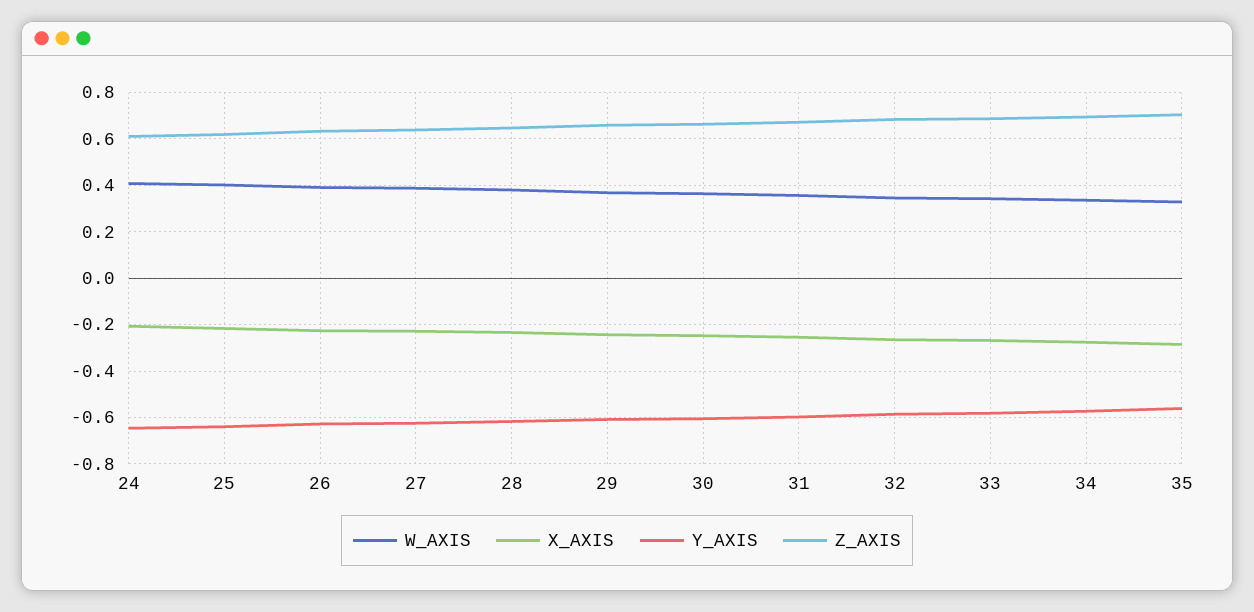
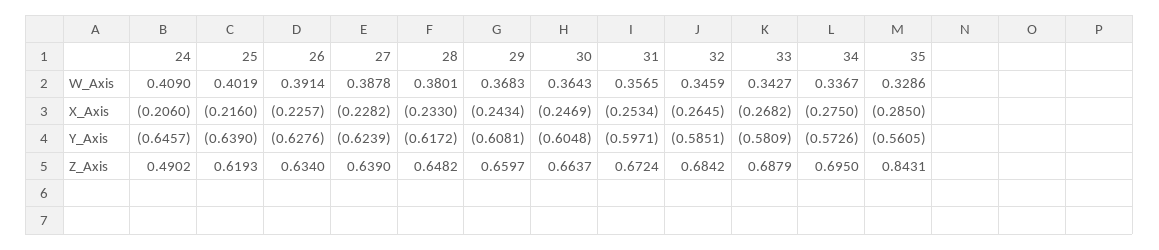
  {
    "W_AXIS": {
      "24": 0.409,
      "25": 0.4019,
      "26": 0.3914,
      "27": 0.3878,
      "28": 0.3801,
      "29": 0.3683,
      "30": 0.3643,
      "31": 0.3565,
      "32": 0.3459,
      "33": 0.3427,
      "34": 0.3367,
      "35": 0.3286
    },
    "X_AXIS": {
      "24": -0.206,
      "25": -0.216,
      "26": -0.2257,
      "27": -0.2282,
      "28": -0.233,
      "29": -0.2434,
      "30": -0.2469,
      "31": -0.2534,
      "32": -0.2645,
      "33": -0.2682,
      "34": -0.275,
      "35": -0.285
    },
    "Y_AXIS": {
      "24": -0.6457,
      "25": -0.639,
      "26": -0.6276,
      "27": -0.6239,
      "28": -0.6172,
      "29": -0.6081,
      "30": -0.6048,
      "31": -0.5971,
      "32": -0.5851,
      "33": -0.5809,
      "34": -0.5726,
      "35": -0.5605
    },
    "Z_AXIS": {
-     "24": 0.6,
+     "24": 0.4902,
      "25": 0.6193,
      "26": 0.634,
      "27": 0.639,
      "28": 0.6482,
      "29": 0.6597,
      "30": 0.6637,
      "31": 0.6724,
      "32": 0.6842,
      "33": 0.6879,
      "34": 0.695,
-     "35": 0.7
+     "35": 0.8431
    }
  }

